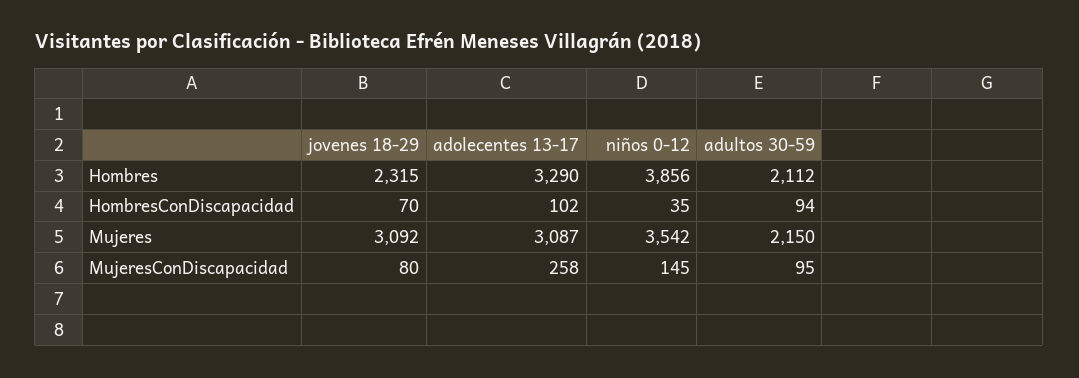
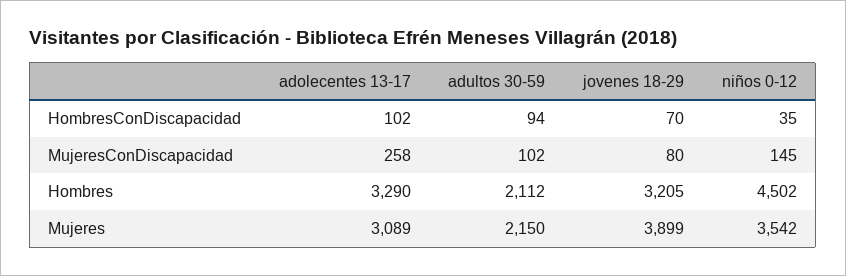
  {
    "jovenes 18-29": {
-     "Hombres": 2315,
+     "Hombres": 3205,
      "HombresConDiscapacidad": 70,
-     "Mujeres": 3092,
+     "Mujeres": 3899,
      "MujeresConDiscapacidad": 80
    },
    "adolecentes 13-17": {
      "Hombres": 3290,
      "HombresConDiscapacidad": 102,
-     "Mujeres": 3087,
+     "Mujeres": 3089,
      "MujeresConDiscapacidad": 258
    },
    "niños 0-12": {
-     "Hombres": 3856,
+     "Hombres": 4502,
      "HombresConDiscapacidad": 35,
      "Mujeres": 3542,
      "MujeresConDiscapacidad": 145
    },
    "adultos 30-59": {
      "Hombres": 2112,
      "HombresConDiscapacidad": 94,
      "Mujeres": 2150,
-     "MujeresConDiscapacidad": 95
+     "MujeresConDiscapacidad": 102
    }
  }

